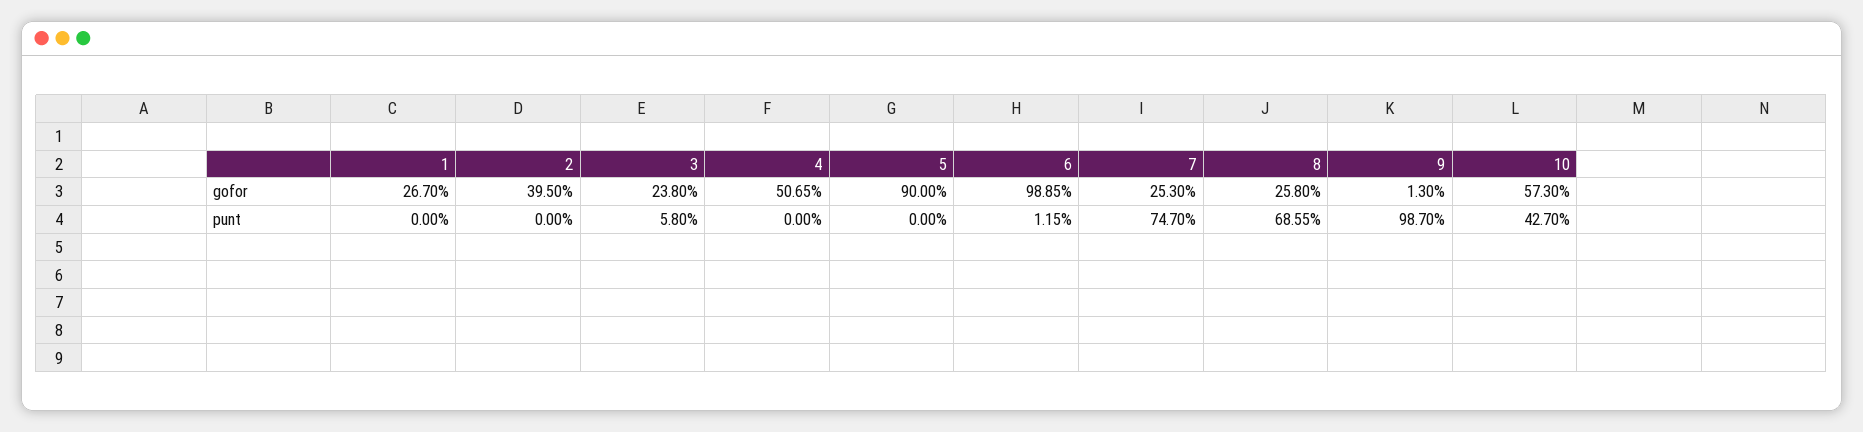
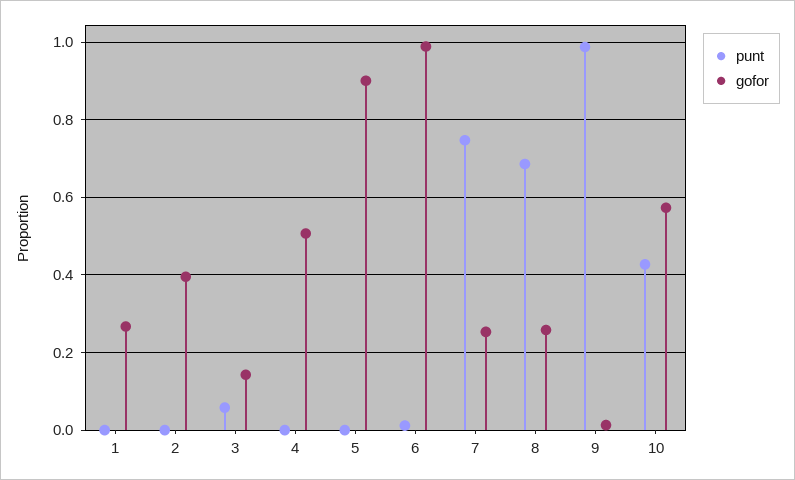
  {
    "gofor": {
      "1": 0.267,
      "2": 0.395,
-     "3": 0.238,
+     "3": 0.14,
      "4": 0.5065,
      "5": 0.9,
      "6": 0.9885,
      "7": 0.253,
      "8": 0.258,
      "9": 0.013,
      "10": 0.573
    },
    "punt": {
      "1": 0,
      "2": 0,
      "3": 0.058,
      "4": 0,
      "5": 0,
      "6": 0.0115,
      "7": 0.747,
      "8": 0.6855,
      "9": 0.987,
      "10": 0.427
    }
  }

